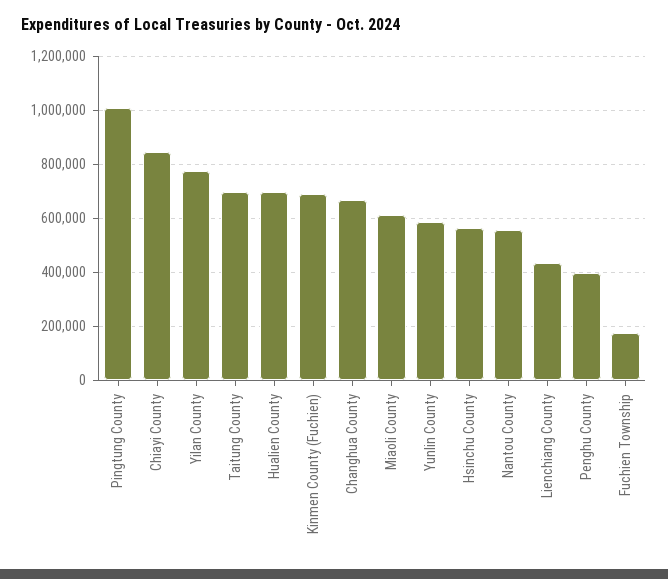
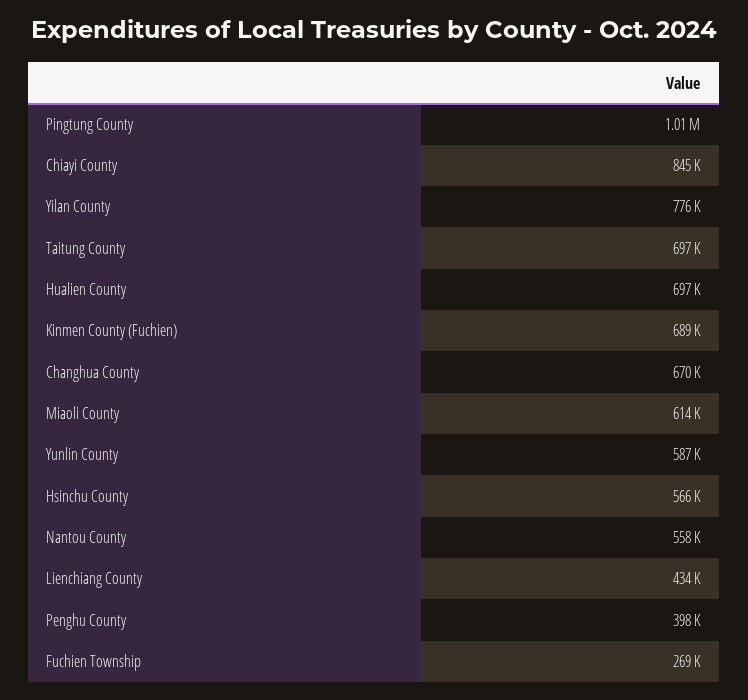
  {
    "Pingtung County": 1010000,
    "Chiayi County": 845000,
    "Yilan County": 776000,
    "Taitung County": 697000,
    "Hualien County": 697000,
    "Kinmen County (Fuchien)": 689000,
    "Changhua County": 670000,
    "Miaoli County": 614000,
    "Yunlin County": 587000,
    "Hsinchu County": 566000,
    "Nantou County": 558000,
    "Lienchiang County": 434000,
    "Penghu County": 398000,
-   "Fuchien Township": 175000
+   "Fuchien Township": 269000
  }

